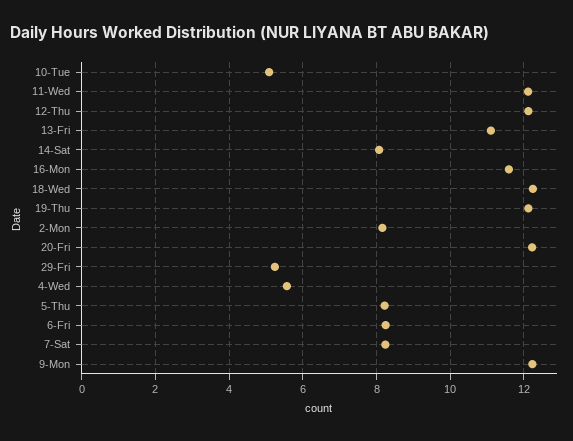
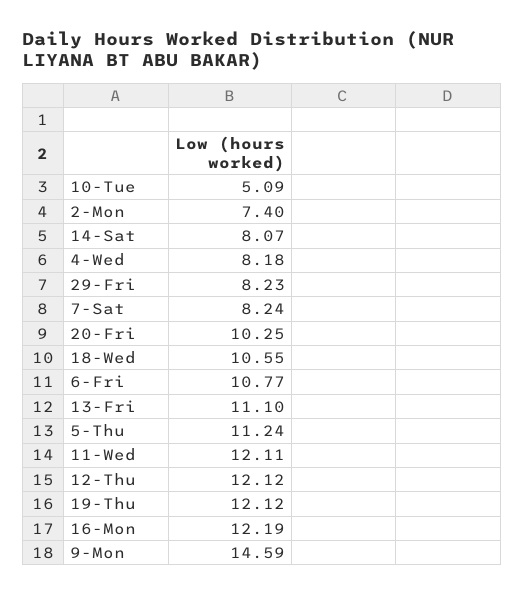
  {
    "10-Tue": 5.09,
    "11-Wed": 12.11,
    "12-Thu": 12.12,
    "13-Fri": 11.1,
    "14-Sat": 8.07,
-   "16-Mon": 11.6,
+   "16-Mon": 12.19,
-   "18-Wed": 12.2,
+   "18-Wed": 10.55,
    "19-Thu": 12.12,
-   "2-Mon": 8.2,
+   "2-Mon": 7.4,
-   "20-Fri": 12.2,
+   "20-Fri": 10.25,
-   "29-Fri": 5.2,
+   "29-Fri": 8.23,
-   "4-Wed": 5.6,
+   "4-Wed": 8.18,
-   "5-Thu": 8.2,
+   "5-Thu": 11.24,
-   "6-Fri": 8.2,
+   "6-Fri": 10.77,
    "7-Sat": 8.24,
-   "9-Mon": 12.2
+   "9-Mon": 14.59
  }

